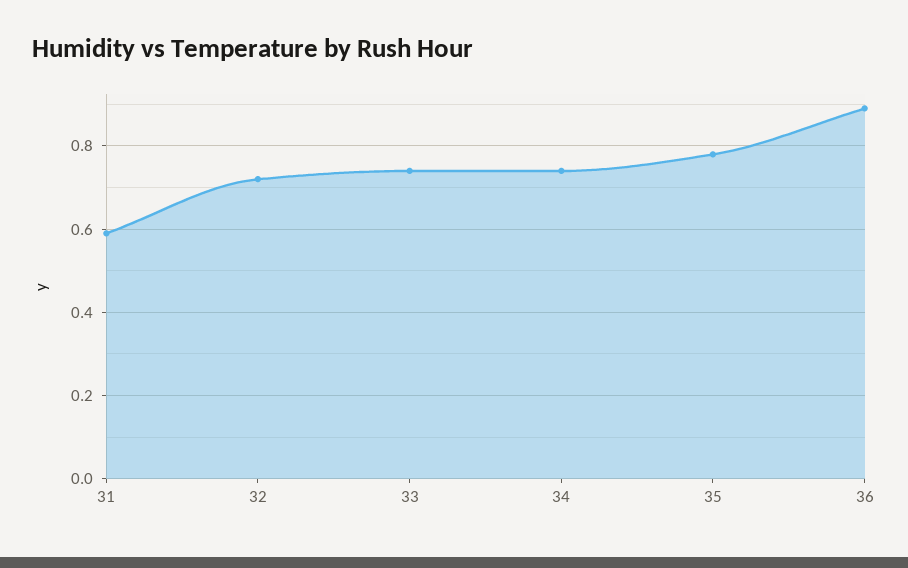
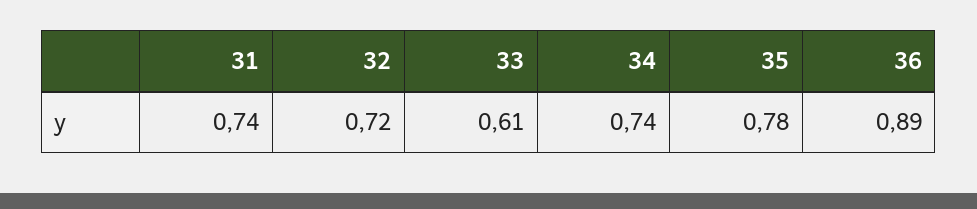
  {
-   "31": 0.6,
+   "31": 0.74,
    "32": 0.72,
-   "33": 0.75,
+   "33": 0.61,
    "34": 0.74,
    "35": 0.78,
    "36": 0.89
  }

